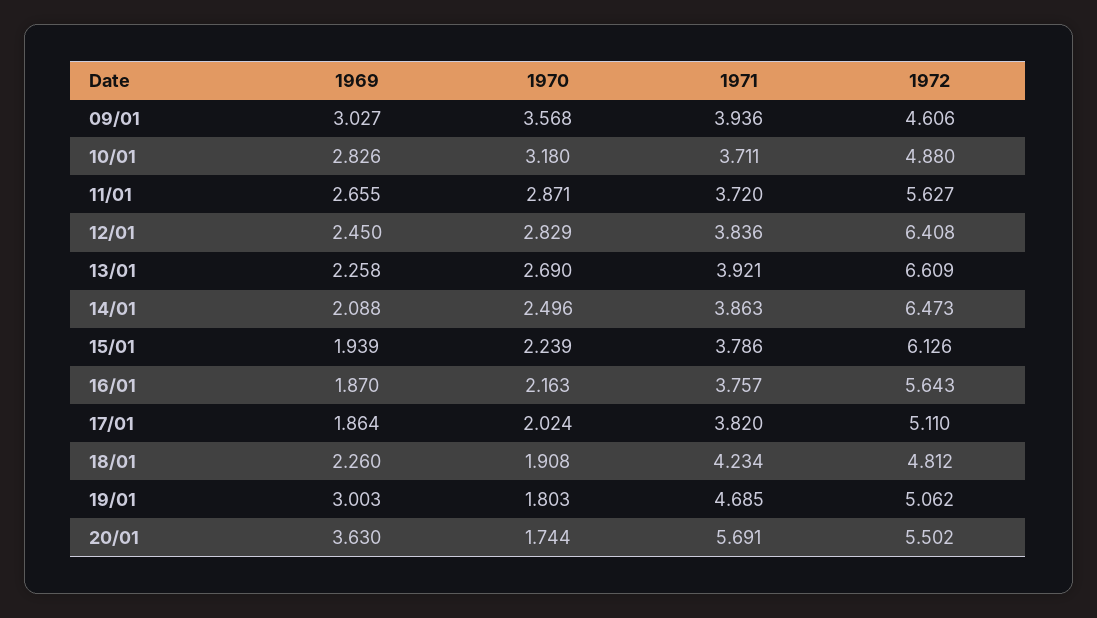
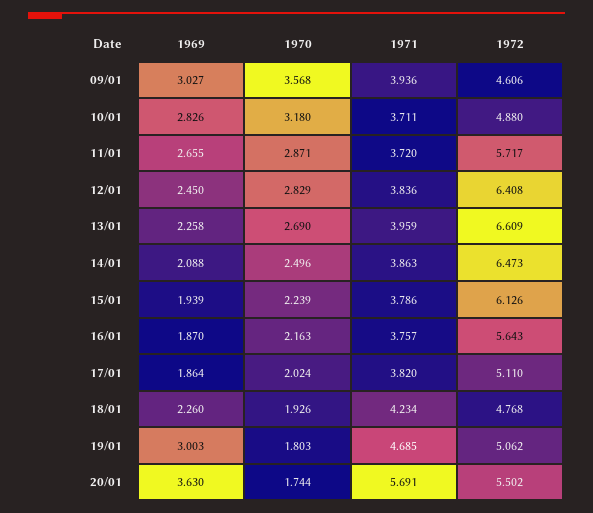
  {
    "1969": {
      "09/01": 3.027,
      "10/01": 2.826,
      "11/01": 2.655,
      "12/01": 2.45,
      "13/01": 2.258,
      "14/01": 2.088,
      "15/01": 1.939,
      "16/01": 1.87,
      "17/01": 1.864,
      "18/01": 2.26,
      "19/01": 3.003,
      "20/01": 3.63
    },
    "1970": {
      "09/01": 3.568,
      "10/01": 3.18,
      "11/01": 2.871,
      "12/01": 2.829,
      "13/01": 2.69,
      "14/01": 2.496,
      "15/01": 2.239,
      "16/01": 2.163,
      "17/01": 2.024,
-     "18/01": 1.908,
+     "18/01": 1.926,
      "19/01": 1.803,
      "20/01": 1.744
    },
    "1971": {
      "09/01": 3.936,
      "10/01": 3.711,
      "11/01": 3.72,
      "12/01": 3.836,
-     "13/01": 3.921,
+     "13/01": 3.959,
      "14/01": 3.863,
      "15/01": 3.786,
      "16/01": 3.757,
      "17/01": 3.82,
      "18/01": 4.234,
      "19/01": 4.685,
      "20/01": 5.691
    },
    "1972": {
      "09/01": 4.606,
      "10/01": 4.88,
-     "11/01": 5.627,
+     "11/01": 5.717,
      "12/01": 6.408,
      "13/01": 6.609,
      "14/01": 6.473,
      "15/01": 6.126,
      "16/01": 5.643,
      "17/01": 5.11,
-     "18/01": 4.812,
+     "18/01": 4.768,
      "19/01": 5.062,
      "20/01": 5.502
    }
  }

